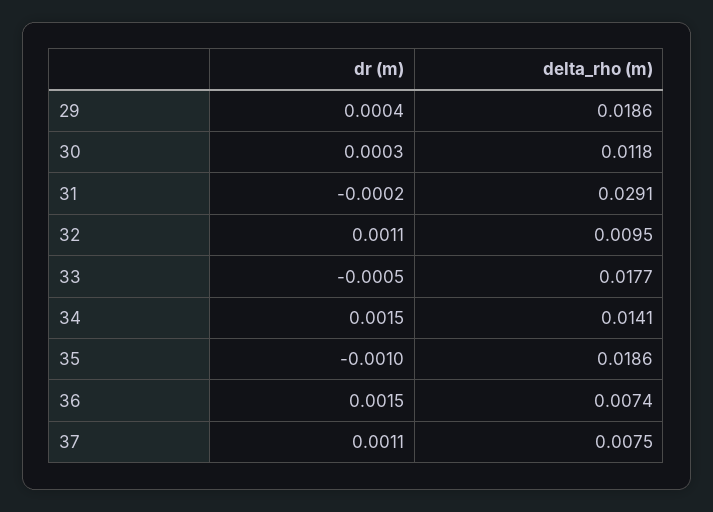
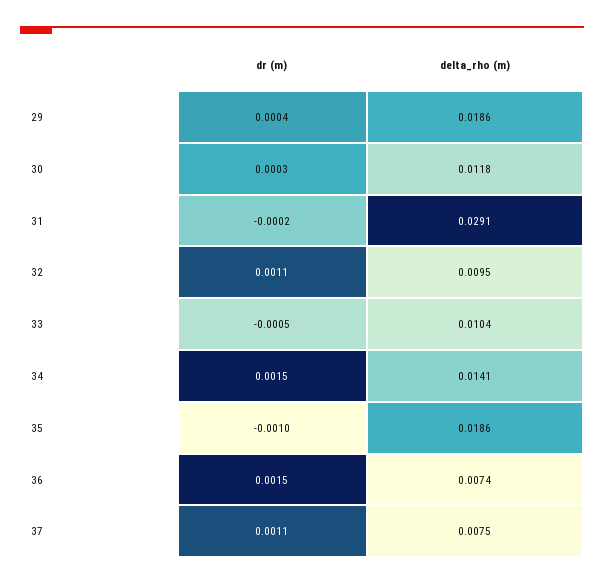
  {
    "dr (m)": {
      "29": 0.0004,
      "30": 0.0003,
      "31": -0.0002,
      "32": 0.0011,
      "33": -0.0005,
      "34": 0.0015,
      "35": -0.001,
      "36": 0.0015,
      "37": 0.0011
    },
    "delta_rho (m)": {
      "29": 0.0186,
      "30": 0.0118,
      "31": 0.0291,
      "32": 0.0095,
-     "33": 0.0177,
+     "33": 0.0104,
      "34": 0.0141,
      "35": 0.0186,
      "36": 0.0074,
      "37": 0.0075
    }
  }

